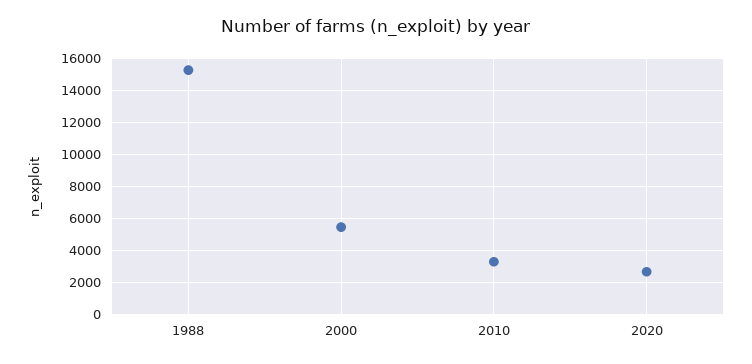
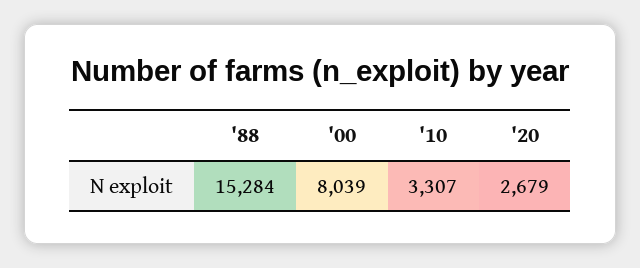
  {
    "1988": 15284,
-   "2000": 5500,
+   "2000": 8039,
    "2010": 3307,
    "2020": 2679
  }

